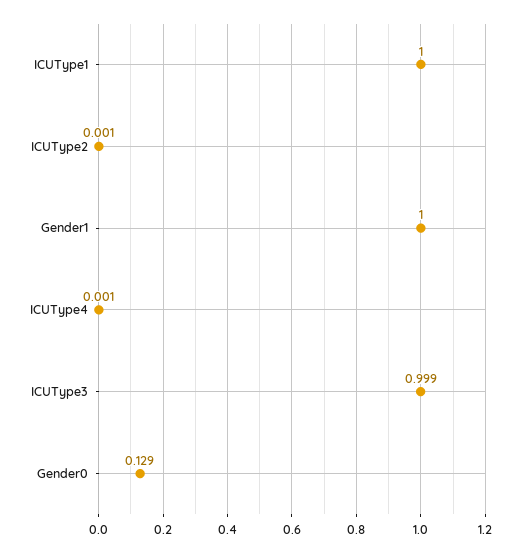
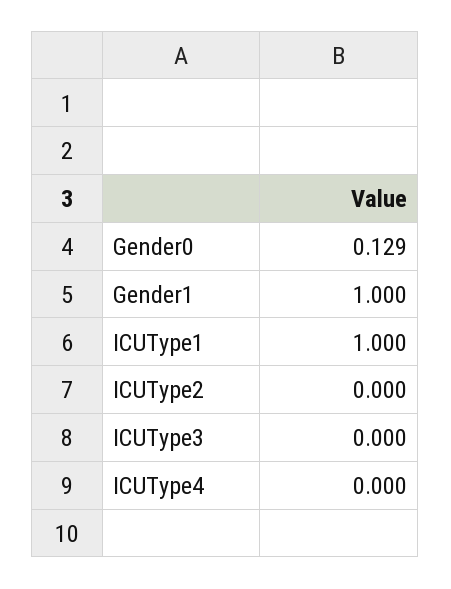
  {
    "ICUType1": 1,
-   "ICUType2": 0.001,
+   "ICUType2": 0,
    "Gender1": 1,
-   "ICUType4": 0.001,
+   "ICUType4": 0,
-   "ICUType3": 0.999,
+   "ICUType3": 0,
    "Gender0": 0.129
  }

